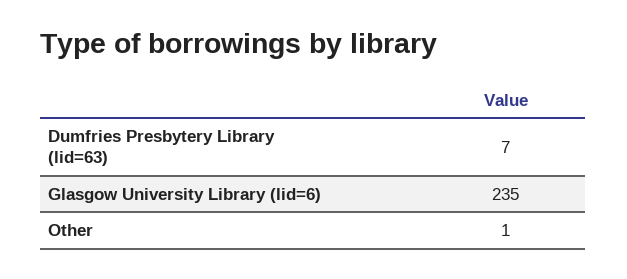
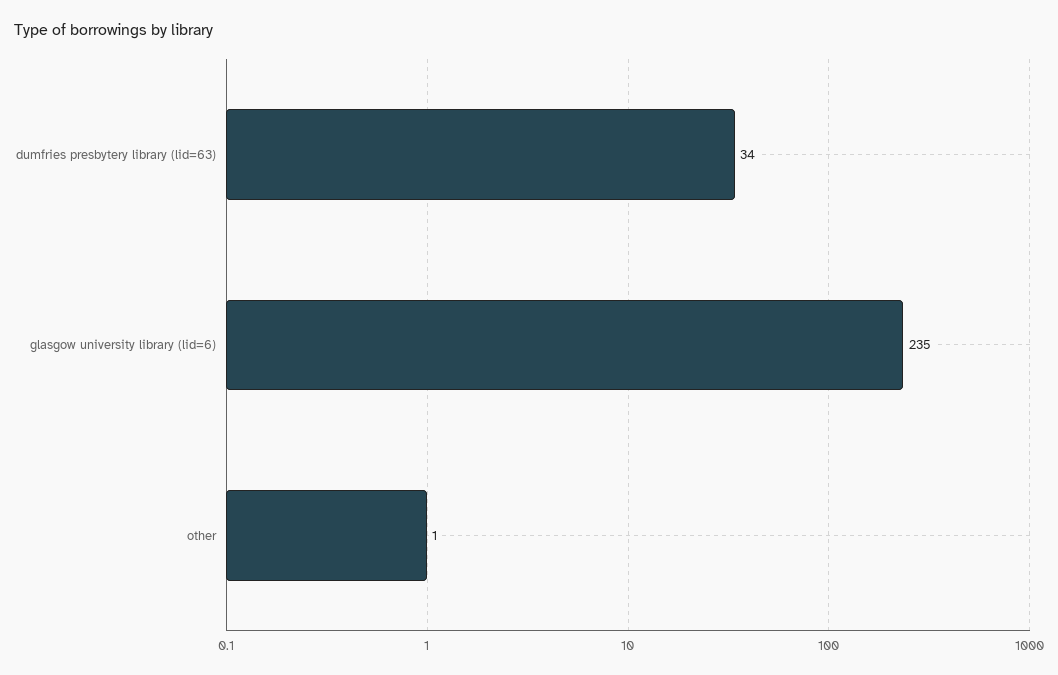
  {
-   "Dumfries Presbytery Library (lid=63)": 7,
+   "Dumfries Presbytery Library (lid=63)": 34,
    "Glasgow University Library (lid=6)": 235,
    "Other": 1
  }

